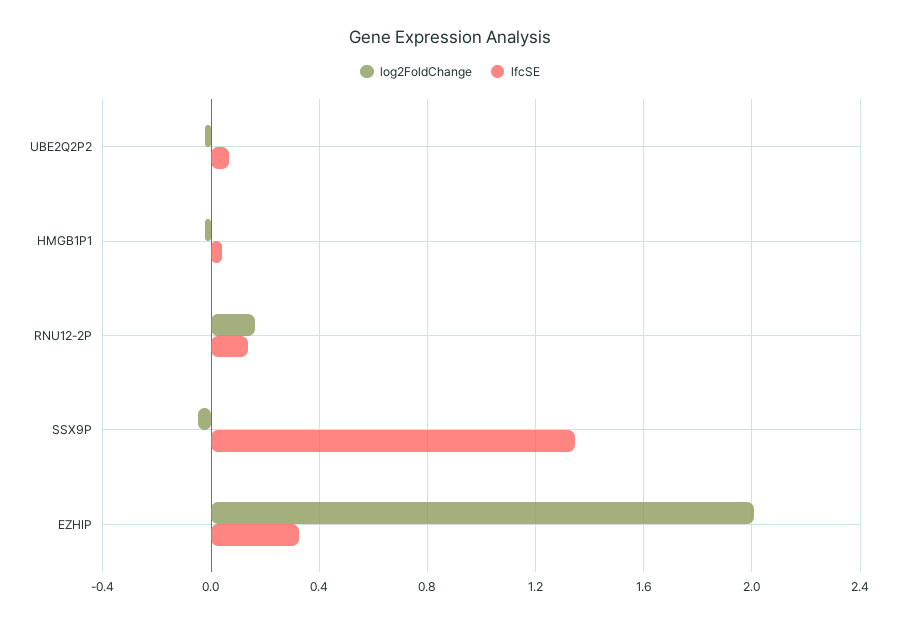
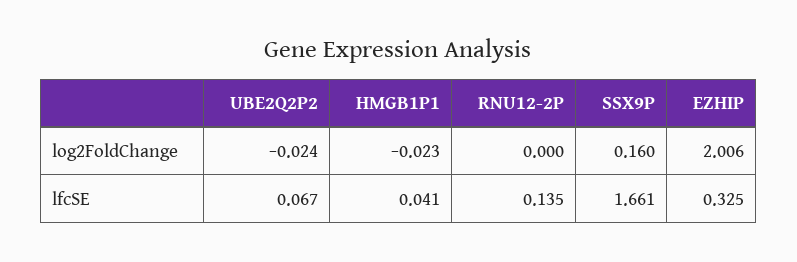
  {
    "log2FoldChange": {
      "UBE2Q2P2": -0.024,
      "HMGB1P1": -0.023,
-     "RNU12-2P": 0.15,
+     "RNU12-2P": 0,
-     "SSX9P": -0.05,
+     "SSX9P": 0.16,
      "EZHIP": 2.006
    },
    "lfcSE": {
      "UBE2Q2P2": 0.067,
      "HMGB1P1": 0.041,
      "RNU12-2P": 0.135,
-     "SSX9P": 1.35,
+     "SSX9P": 1.661,
      "EZHIP": 0.325
    }
  }

